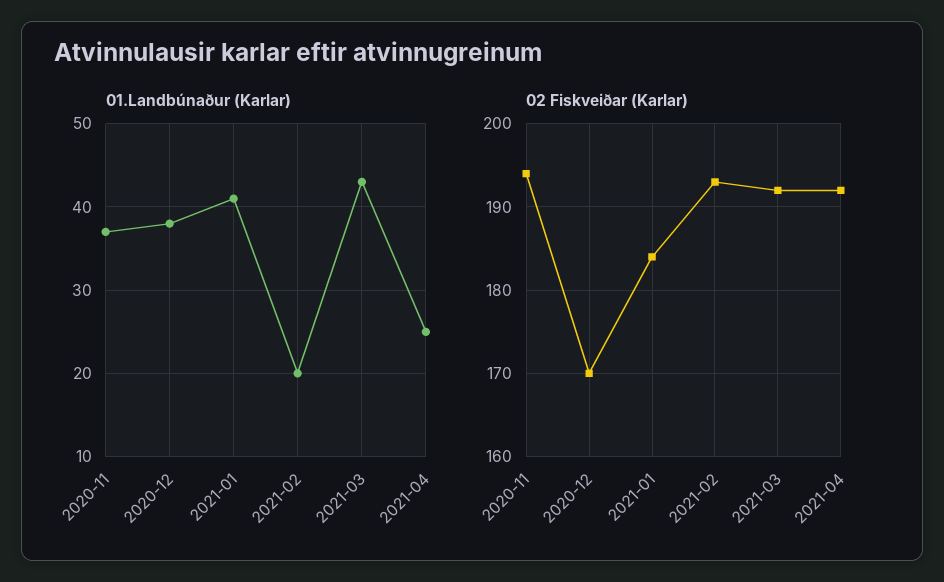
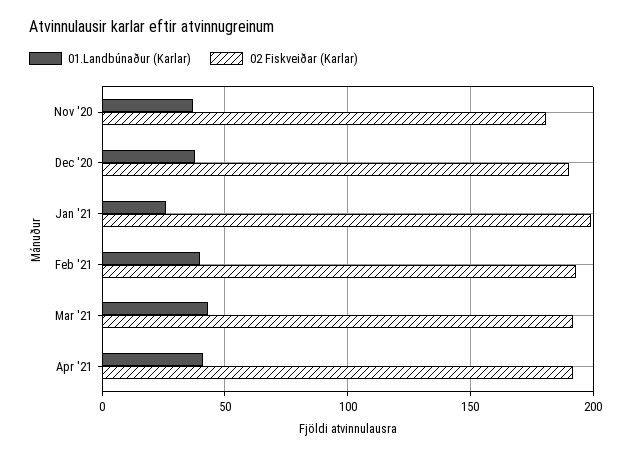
  {
    "01.Landbúnaður (Karlar)": {
      "2020-11": 37,
      "2020-12": 38,
-     "2021-01": 41,
+     "2021-01": 25,
-     "2021-02": 20,
+     "2021-02": 40,
      "2021-03": 43,
-     "2021-04": 25
+     "2021-04": 40
    },
    "02 Fiskveiðar (Karlar)": {
-     "2020-11": 194,
+     "2020-11": 180,
-     "2020-12": 170,
+     "2020-12": 190,
-     "2021-01": 184,
+     "2021-01": 200,
      "2021-02": 193,
      "2021-03": 192,
      "2021-04": 192
    }
  }

